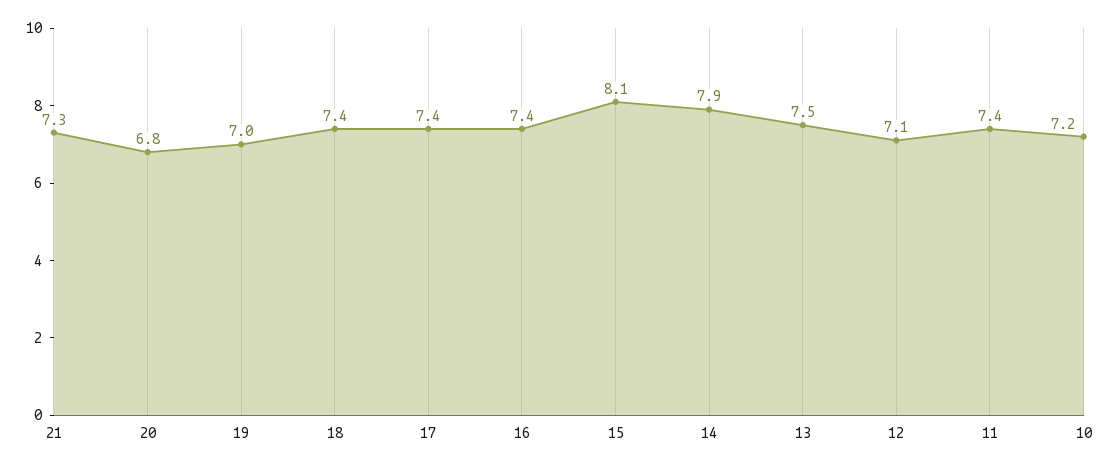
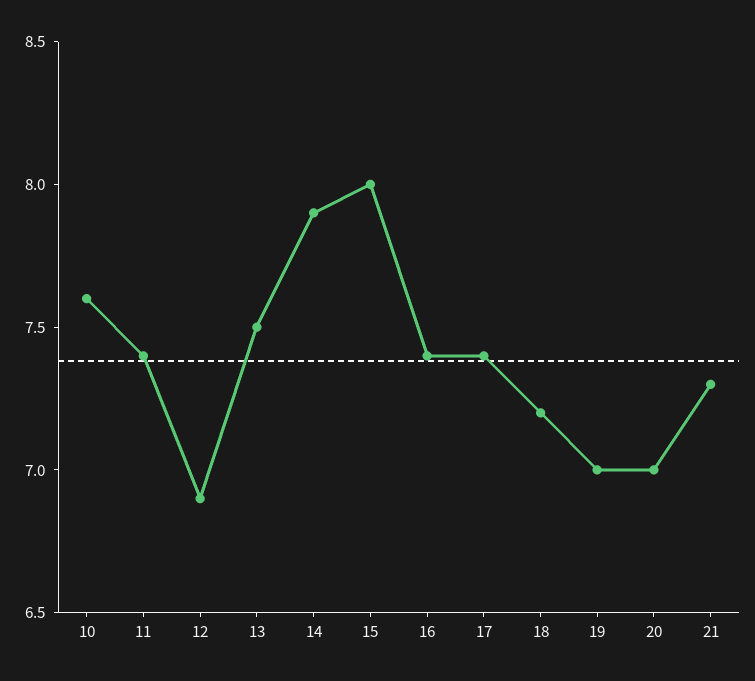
  {
    "21": 7.3,
-   "20": 6.8,
+   "20": 7,
    "19": 7,
-   "18": 7.4,
+   "18": 7.2,
    "17": 7.4,
    "16": 7.4,
-   "15": 8.1,
+   "15": 8,
    "14": 7.9,
    "13": 7.5,
-   "12": 7.1,
+   "12": 6.9,
    "11": 7.4,
-   "10": 7.2
+   "10": 7.6
  }

